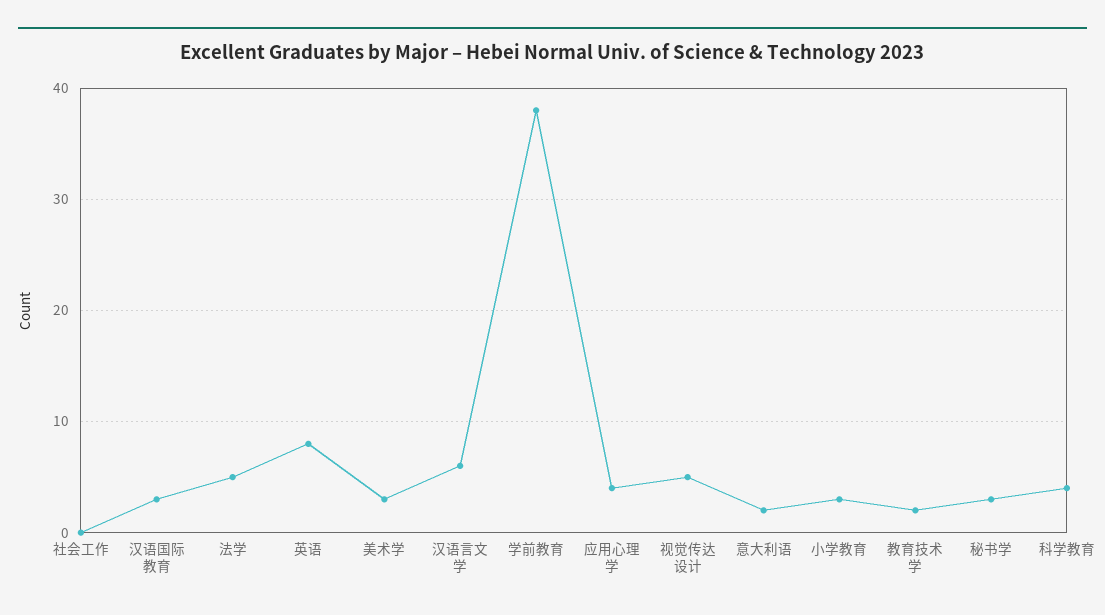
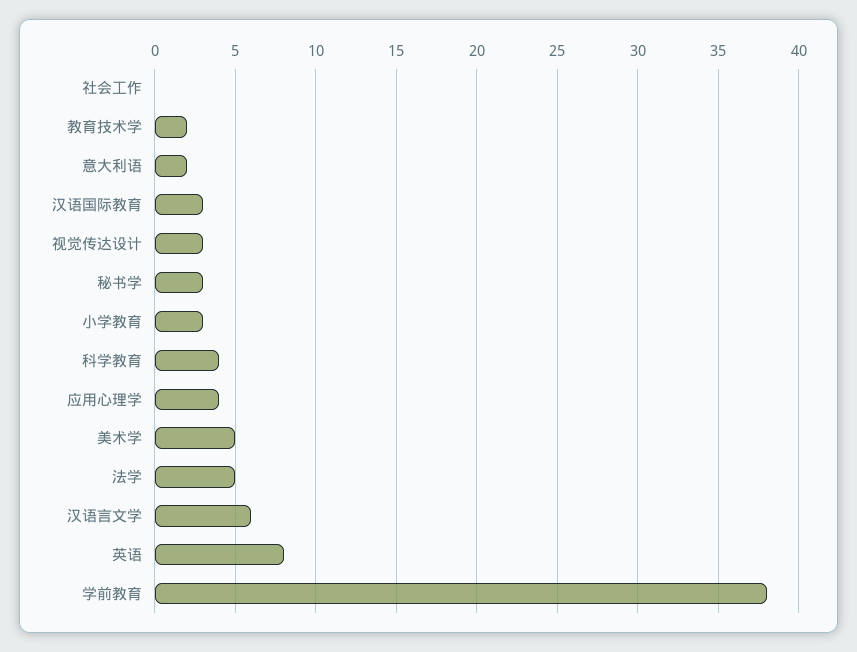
  {
    "社会工作": 0,
    "汉语国际教育": 3,
    "法学": 5,
    "英语": 8,
-   "美术学": 3,
+   "美术学": 5,
    "汉语言文学": 6,
    "学前教育": 38,
    "应用心理学": 4,
-   "视觉传达设计": 5,
+   "视觉传达设计": 3,
    "意大利语": 2,
    "小学教育": 3,
    "教育技术学": 2,
    "秘书学": 3,
    "科学教育": 4
  }

